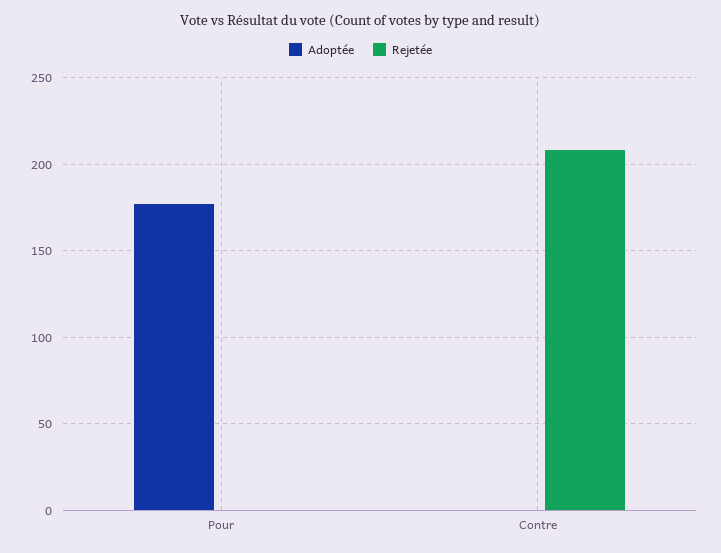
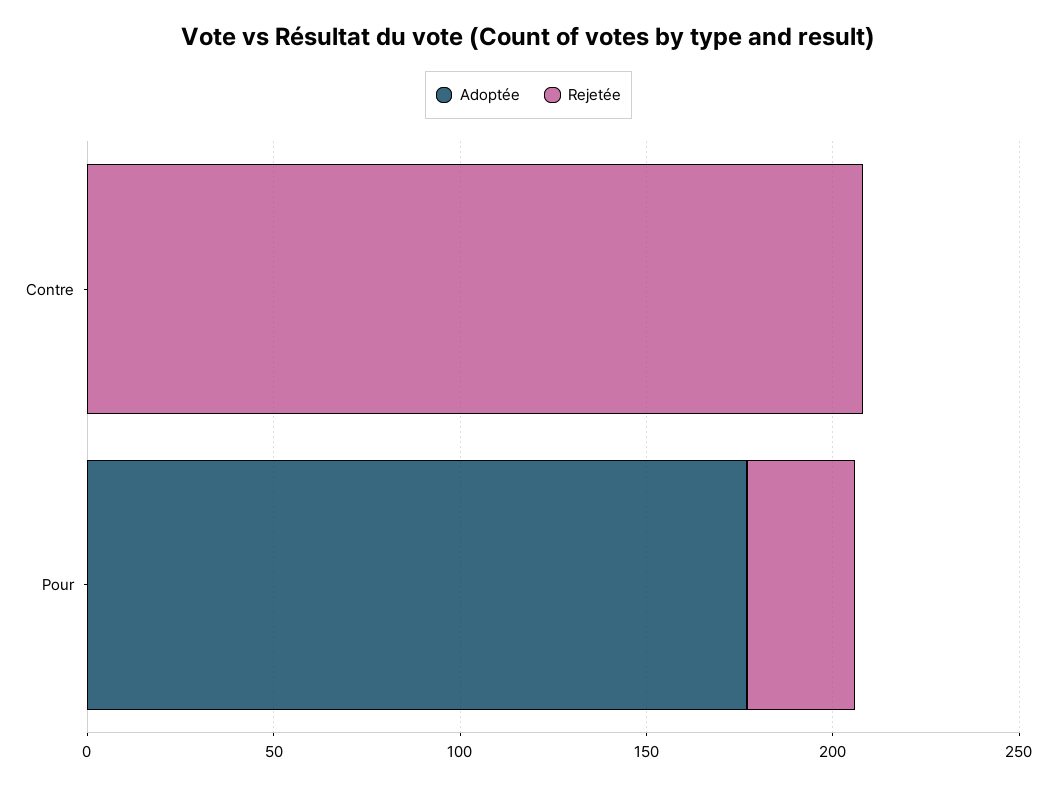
  {
    "Adoptée": {
      "Pour": 175,
      "Contre": 0
    },
    "Rejetée": {
-     "Pour": 0,
+     "Pour": 30,
      "Contre": 210
    }
  }

